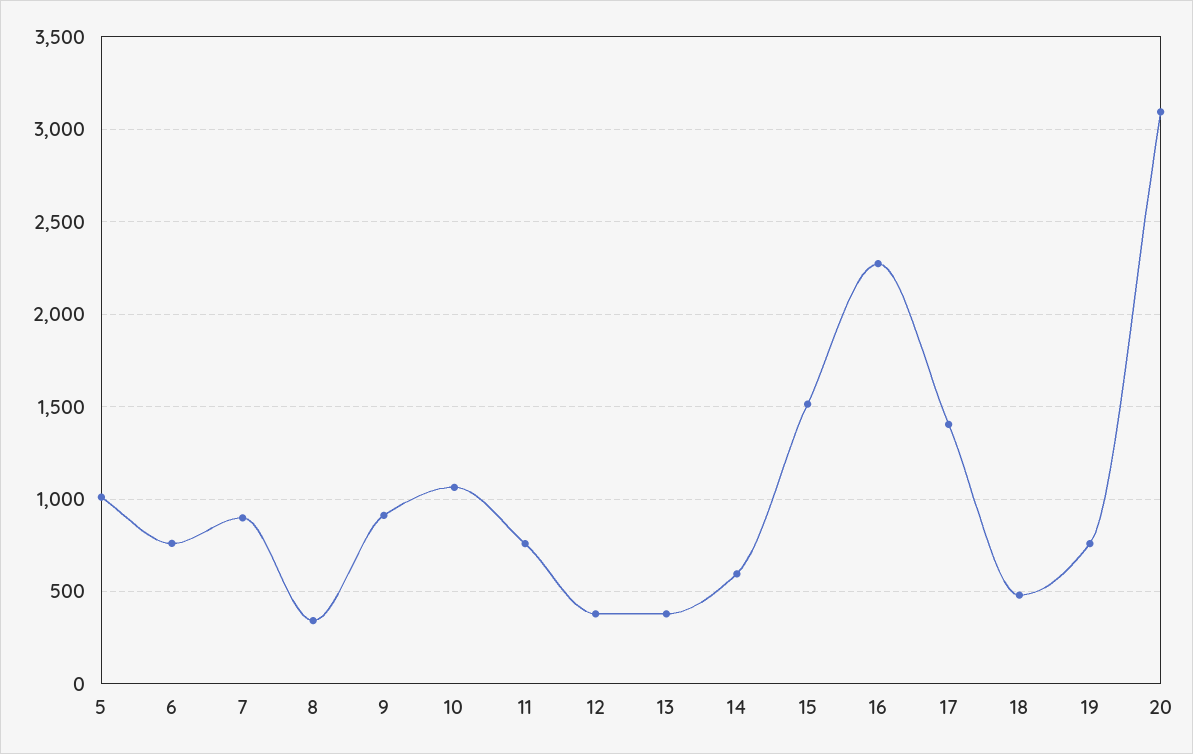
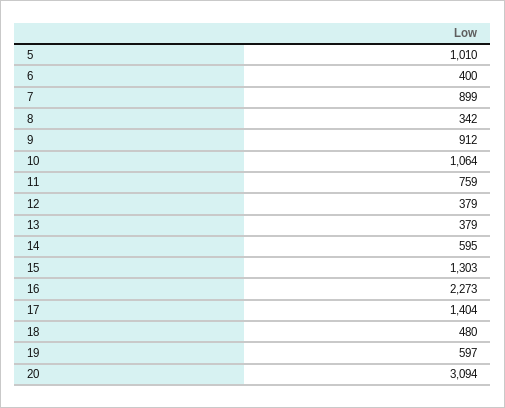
  {
    "5": 1010,
-   "6": 750,
+   "6": 400,
    "7": 899,
    "8": 342,
    "9": 912,
    "10": 1064,
    "11": 759,
    "12": 379,
    "13": 379,
    "14": 595,
-   "15": 1500,
+   "15": 1303,
    "16": 2273,
    "17": 1404,
    "18": 480,
-   "19": 750,
+   "19": 597,
    "20": 3094
  }

